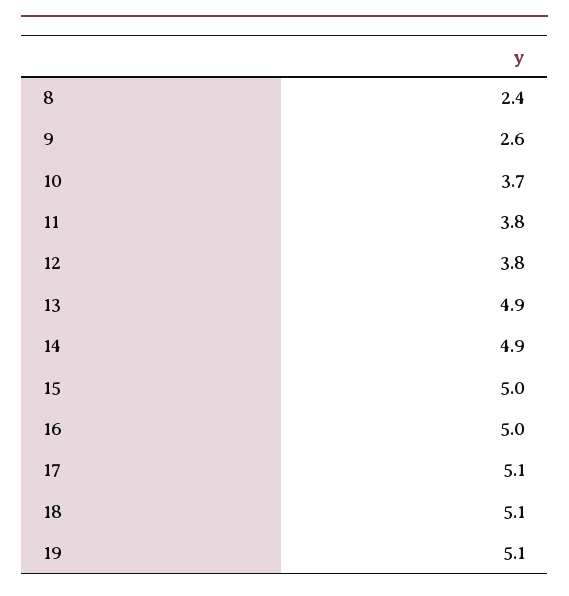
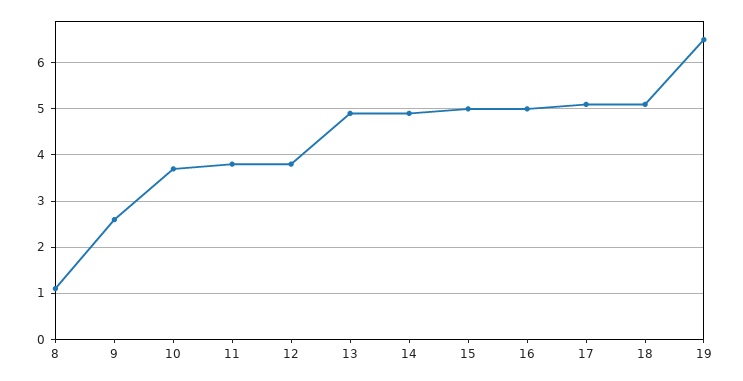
  {
-   "8": 2.4,
+   "8": 1,
    "9": 2.6,
    "10": 3.7,
    "11": 3.8,
    "12": 3.8,
    "13": 4.9,
    "14": 4.9,
    "15": 5,
    "16": 5,
    "17": 5.1,
    "18": 5.1,
-   "19": 5.1
+   "19": 6.5
  }

